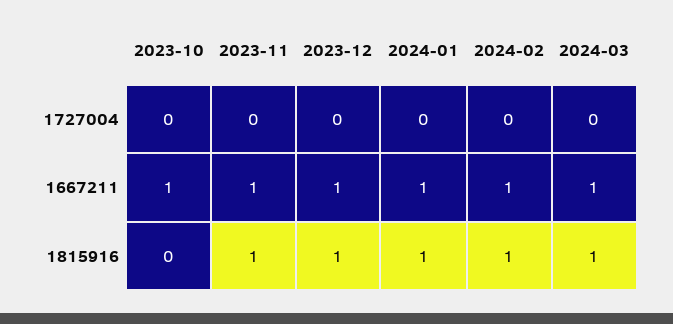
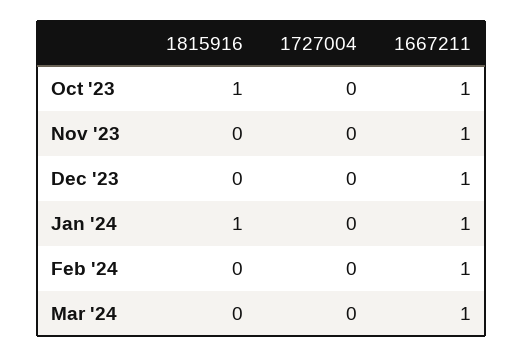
  {
    "2023-10": {
      "1727004": 0,
      "1667211": 1,
-     "1815916": 0
+     "1815916": 1
    },
    "2023-11": {
      "1727004": 0,
      "1667211": 1,
-     "1815916": 1
+     "1815916": 0
    },
    "2023-12": {
      "1727004": 0,
      "1667211": 1,
-     "1815916": 1
+     "1815916": 0
    },
    "2024-01": {
      "1727004": 0,
      "1667211": 1,
      "1815916": 1
    },
    "2024-02": {
      "1727004": 0,
      "1667211": 1,
-     "1815916": 1
+     "1815916": 0
    },
    "2024-03": {
      "1727004": 0,
      "1667211": 1,
-     "1815916": 1
+     "1815916": 0
    }
  }

